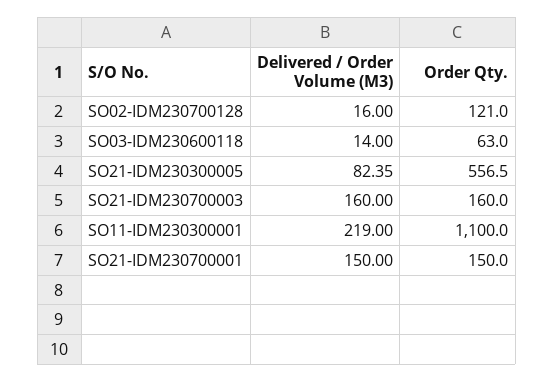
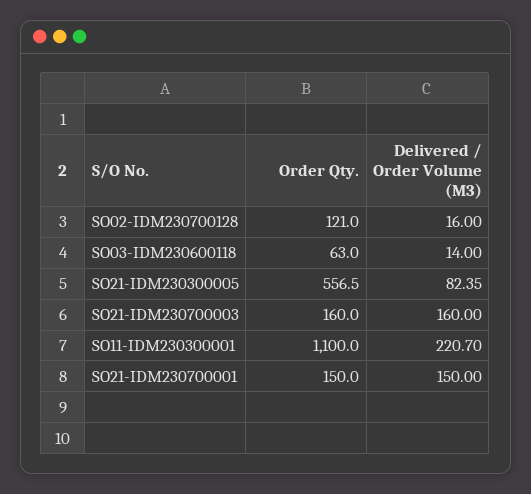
  {
    "Delivered / Order Volume (M3)": {
      "SO02-IDM230700128": 16,
      "SO03-IDM230600118": 14,
      "SO21-IDM230300005": 82.35,
      "SO21-IDM230700003": 160,
-     "SO11-IDM230300001": 219,
+     "SO11-IDM230300001": 220.7,
      "SO21-IDM230700001": 150
    },
    "Order Qty.": {
      "SO02-IDM230700128": 121,
      "SO03-IDM230600118": 63,
      "SO21-IDM230300005": 556.5,
      "SO21-IDM230700003": 160,
      "SO11-IDM230300001": 1100,
      "SO21-IDM230700001": 150
    }
  }

